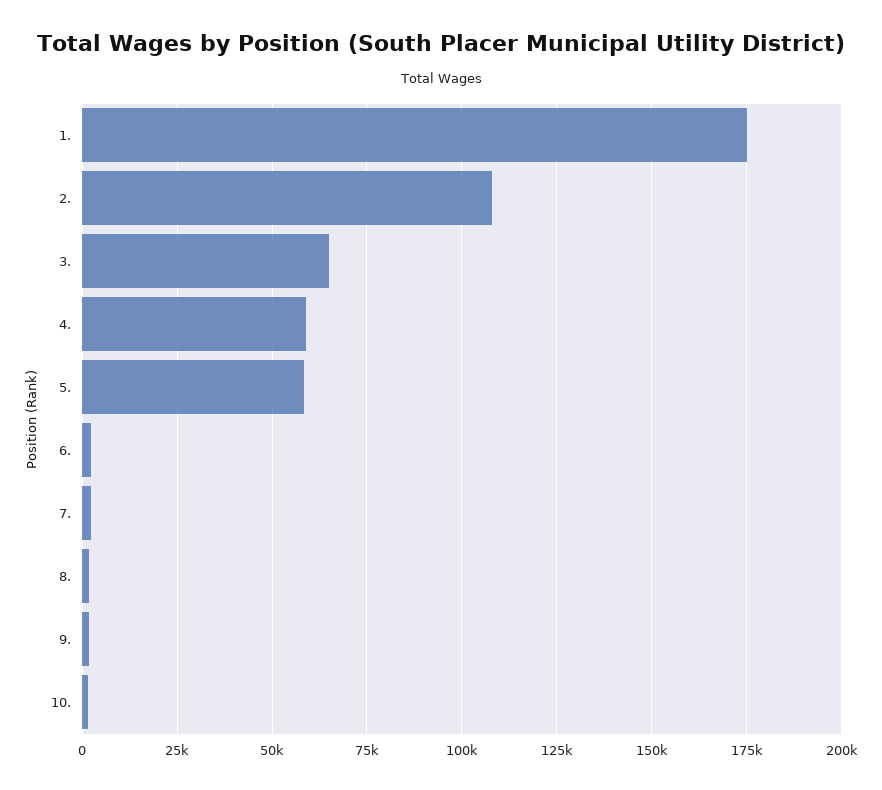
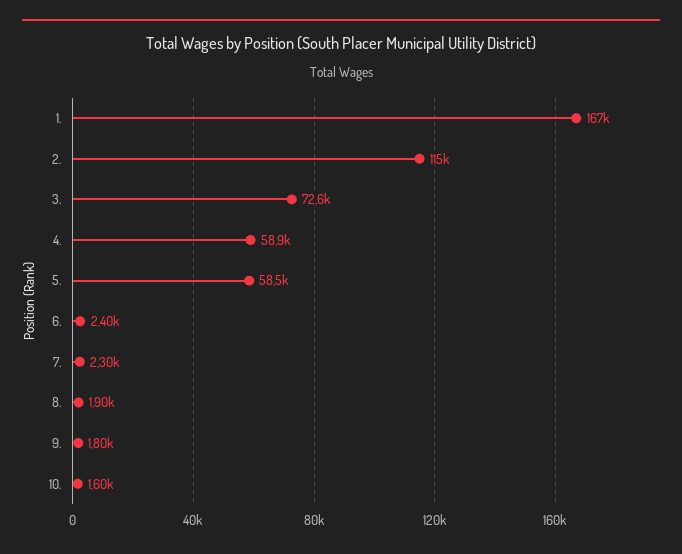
  {
-   "1.": 175000,
+   "1.": 167000,
-   "2.": 107500,
+   "2.": 115000,
-   "3.": 65000,
+   "3.": 72600,
    "4.": 58900,
    "5.": 58500,
    "6.": 2400,
    "7.": 2300,
    "8.": 1900,
    "9.": 1800,
    "10.": 1600
  }

